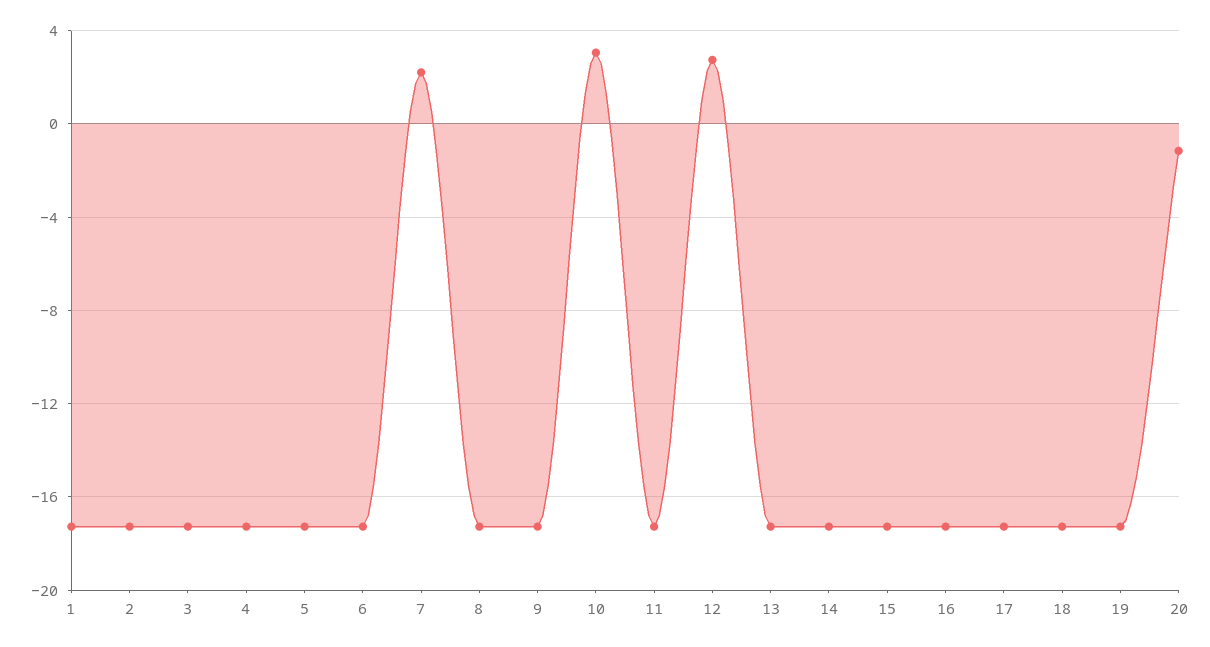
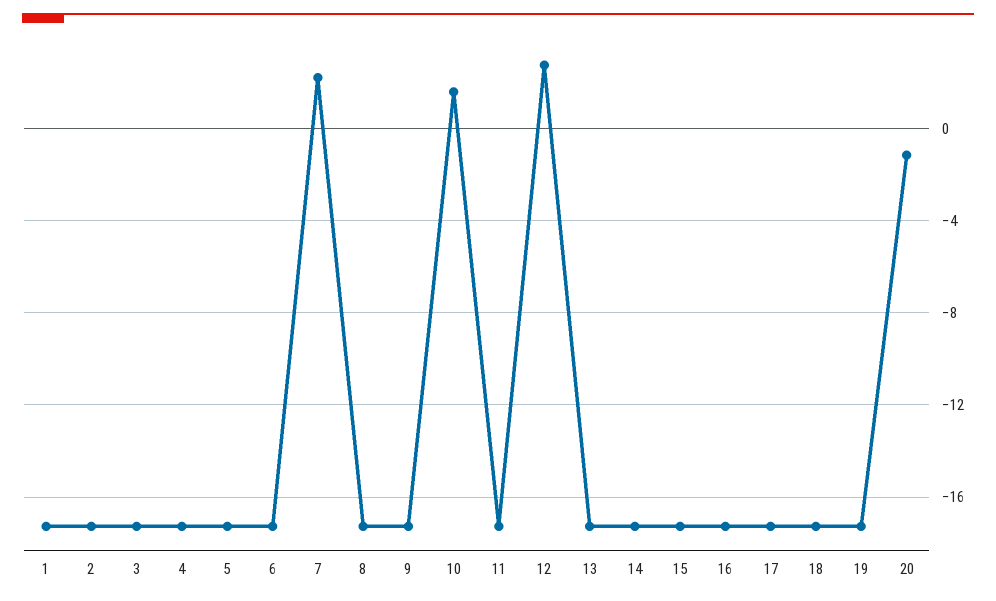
  {
    "1": -17.5,
    "2": -17.5,
    "3": -17.5,
    "4": -17.5,
    "5": -17.5,
    "6": -17.5,
    "7": 2,
    "8": -17.5,
    "9": -17.5,
-   "10": 3,
+   "10": 1.5,
    "11": -17.5,
    "12": 2.5,
    "13": -17.5,
    "14": -17.5,
    "15": -17.5,
    "16": -17.5,
    "17": -17.5,
    "18": -17.5,
    "19": -17.5,
    "20": -1
  }

